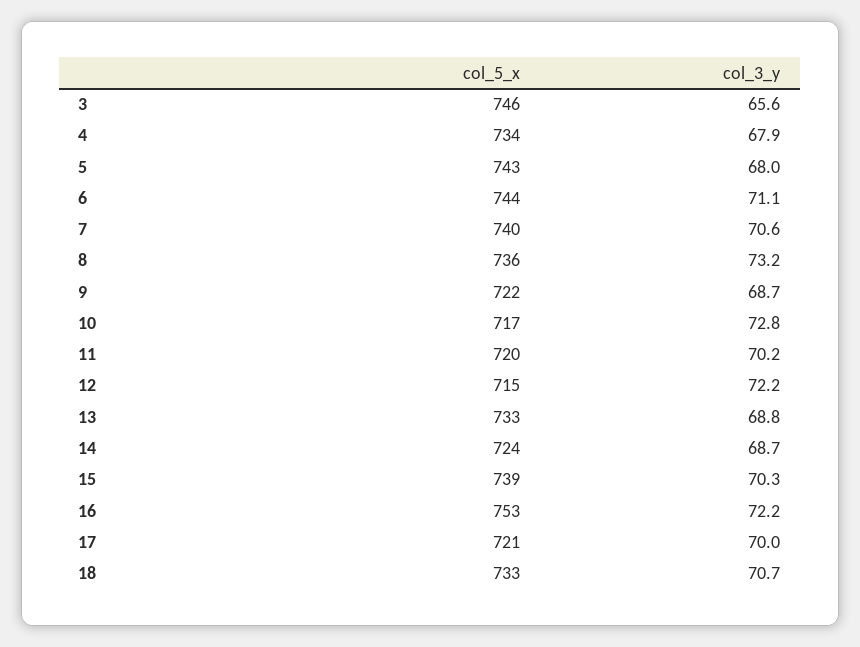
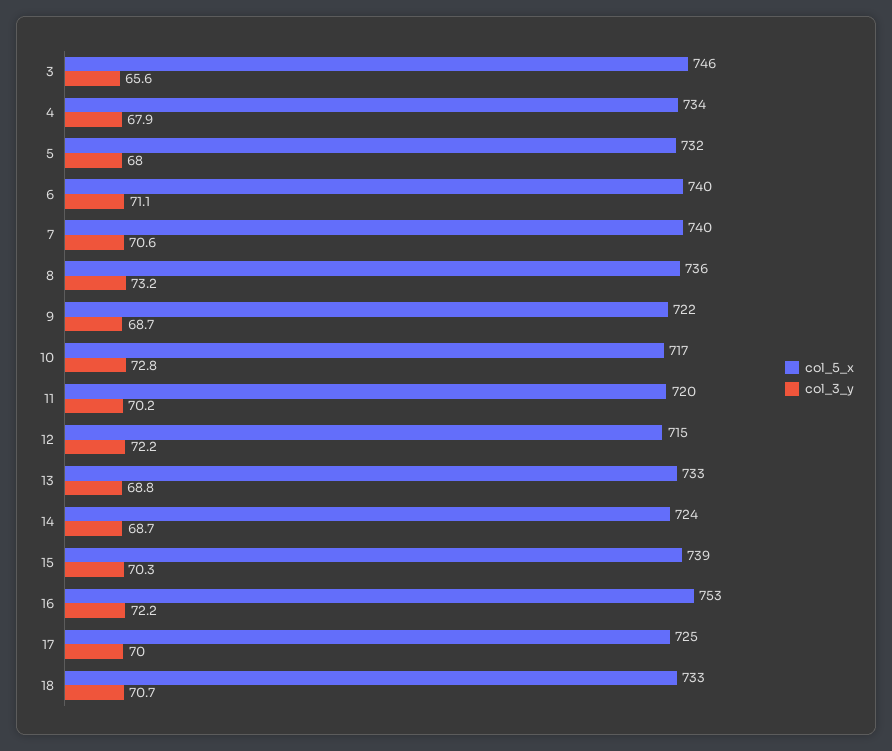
  {
    "col_5_x": {
      "3": 746,
      "4": 734,
-     "5": 743,
+     "5": 732,
-     "6": 744,
+     "6": 740,
      "7": 740,
      "8": 736,
      "9": 722,
      "10": 717,
      "11": 720,
      "12": 715,
      "13": 733,
      "14": 724,
      "15": 739,
      "16": 753,
-     "17": 721,
+     "17": 725,
      "18": 733
    },
    "col_3_y": {
      "3": 65.6,
      "4": 67.9,
      "5": 68,
      "6": 71.1,
      "7": 70.6,
      "8": 73.2,
      "9": 68.7,
      "10": 72.8,
      "11": 70.2,
      "12": 72.2,
      "13": 68.8,
      "14": 68.7,
      "15": 70.3,
      "16": 72.2,
      "17": 70,
      "18": 70.7
    }
  }

